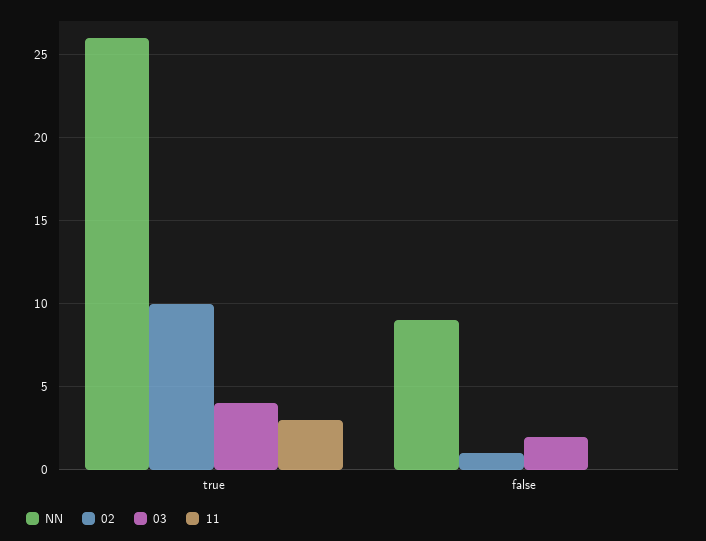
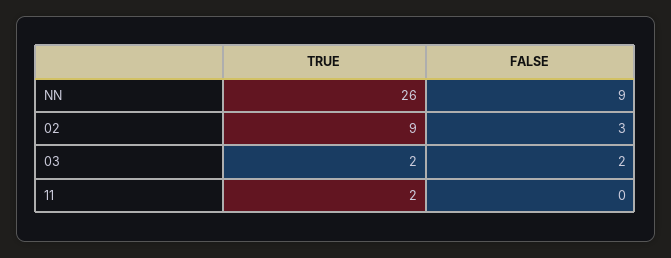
  {
    "NN": {
      "true": 26,
      "false": 9
    },
    "02": {
-     "true": 10,
+     "true": 9,
-     "false": 1
+     "false": 3
    },
    "03": {
-     "true": 4,
+     "true": 2,
      "false": 2
    },
    "11": {
-     "true": 3,
+     "true": 2,
      "false": 0
    }
  }

